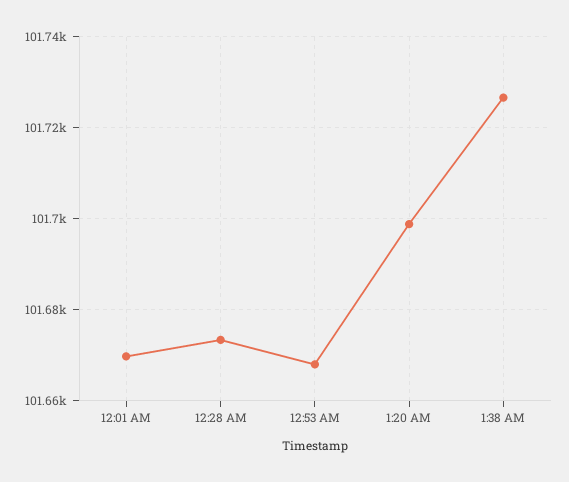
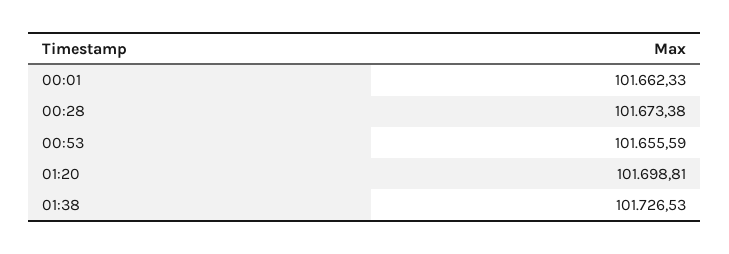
  {
-   "12:01 AM": 101670,
+   "12:01 AM": 101662.33,
    "12:28 AM": 101673.38,
-   "12:53 AM": 101668,
+   "12:53 AM": 101655.59,
    "1:20 AM": 101698.81,
    "1:38 AM": 101726.53
  }

